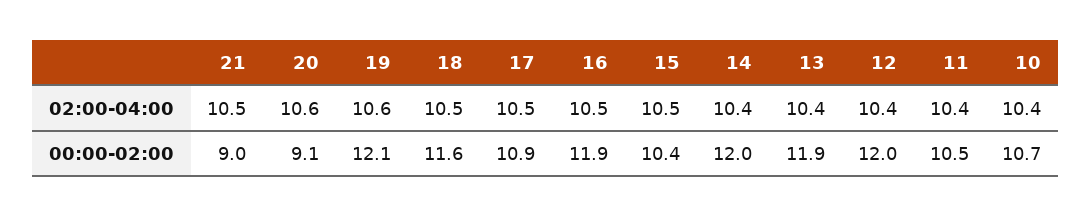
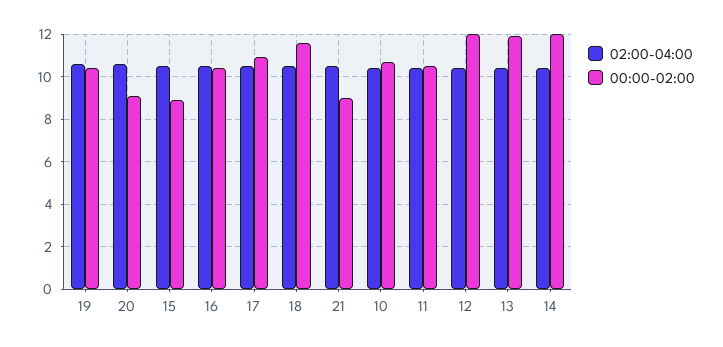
  {
    "02:00-04:00": {
      "21": 10.5,
      "20": 10.6,
      "19": 10.6,
      "18": 10.5,
      "17": 10.5,
      "16": 10.5,
      "15": 10.5,
      "14": 10.4,
      "13": 10.4,
      "12": 10.4,
      "11": 10.4,
      "10": 10.4
    },
    "00:00-02:00": {
      "21": 9,
      "20": 9.1,
-     "19": 12.1,
+     "19": 10.5,
      "18": 11.6,
      "17": 10.9,
-     "16": 11.9,
+     "16": 10.5,
-     "15": 10.4,
+     "15": 9,
      "14": 12,
      "13": 11.9,
      "12": 12,
      "11": 10.5,
      "10": 10.7
    }
  }

